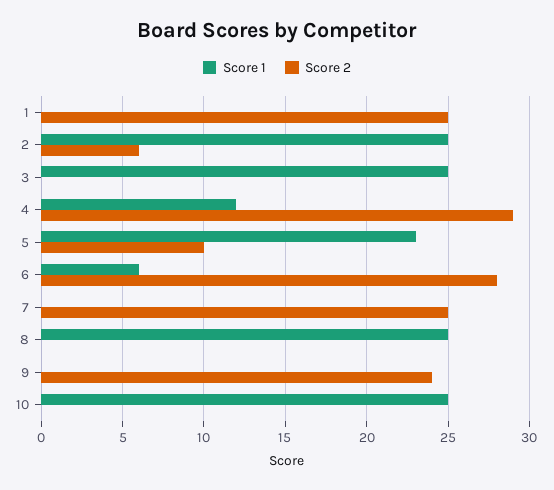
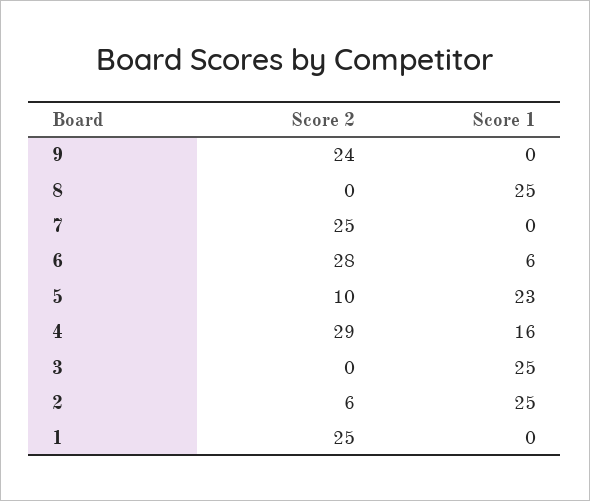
  {
    "Score 1": {
      "1": 0,
      "2": 25,
      "3": 25,
-     "4": 12,
+     "4": 16,
      "5": 23,
      "6": 6,
      "7": 0,
      "8": 25,
-     "9": 0,
+     "9": 0
-     "10": 25
    },
    "Score 2": {
      "1": 25,
      "2": 6,
      "3": 0,
      "4": 29,
      "5": 10,
      "6": 28,
      "7": 25,
      "8": 0,
-     "9": 24,
+     "9": 24
-     "10": 0
    }
  }

